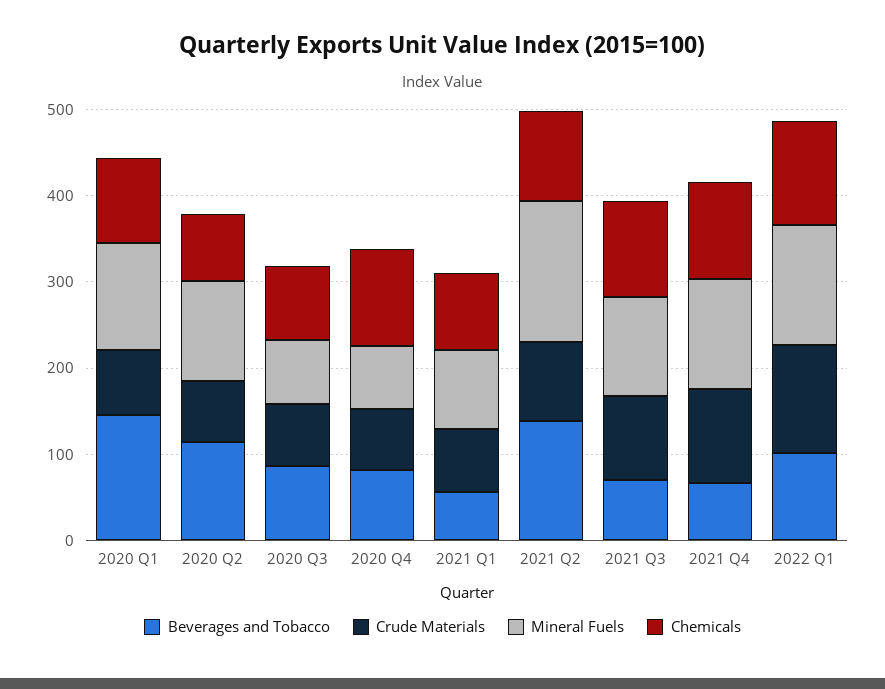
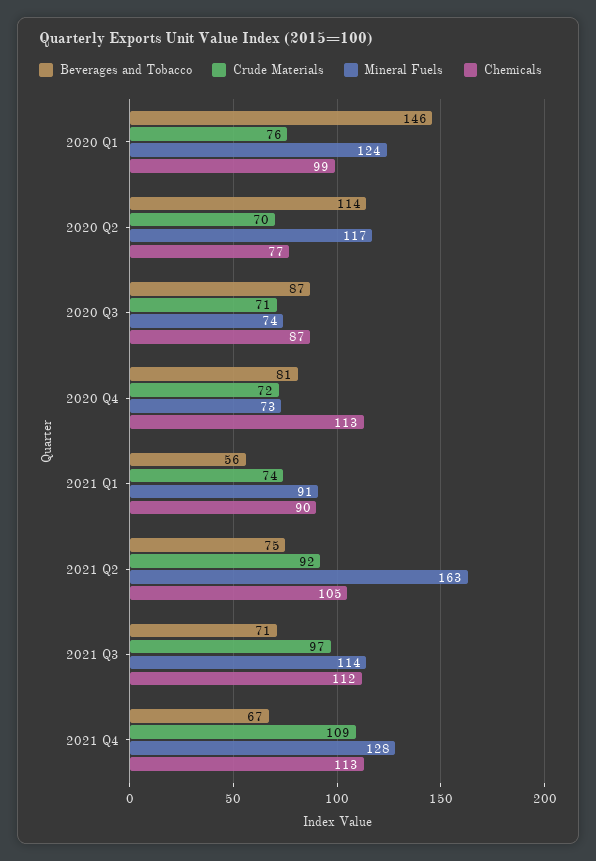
  {
    "Beverages and Tobacco": {
      "2020 Q1": 146,
      "2020 Q2": 114,
      "2020 Q3": 87,
      "2020 Q4": 81,
      "2021 Q1": 56,
-     "2021 Q2": 140,
+     "2021 Q2": 75,
      "2021 Q3": 71,
-     "2021 Q4": 67,
+     "2021 Q4": 67
-     "2022 Q1": 100
    },
    "Crude Materials": {
      "2020 Q1": 76,
      "2020 Q2": 70,
      "2020 Q3": 71,
      "2020 Q4": 72,
      "2021 Q1": 74,
      "2021 Q2": 92,
      "2021 Q3": 97,
-     "2021 Q4": 109,
+     "2021 Q4": 109
-     "2022 Q1": 120
    },
    "Mineral Fuels": {
      "2020 Q1": 124,
      "2020 Q2": 117,
      "2020 Q3": 74,
      "2020 Q4": 73,
      "2021 Q1": 91,
      "2021 Q2": 163,
      "2021 Q3": 114,
-     "2021 Q4": 128,
+     "2021 Q4": 128
-     "2022 Q1": 140
    },
    "Chemicals": {
      "2020 Q1": 99,
      "2020 Q2": 77,
      "2020 Q3": 87,
      "2020 Q4": 113,
      "2021 Q1": 90,
      "2021 Q2": 105,
      "2021 Q3": 112,
-     "2021 Q4": 113,
+     "2021 Q4": 113
-     "2022 Q1": 120
    }
  }

